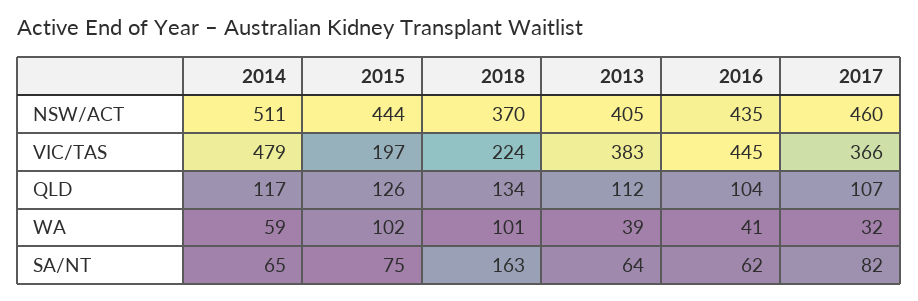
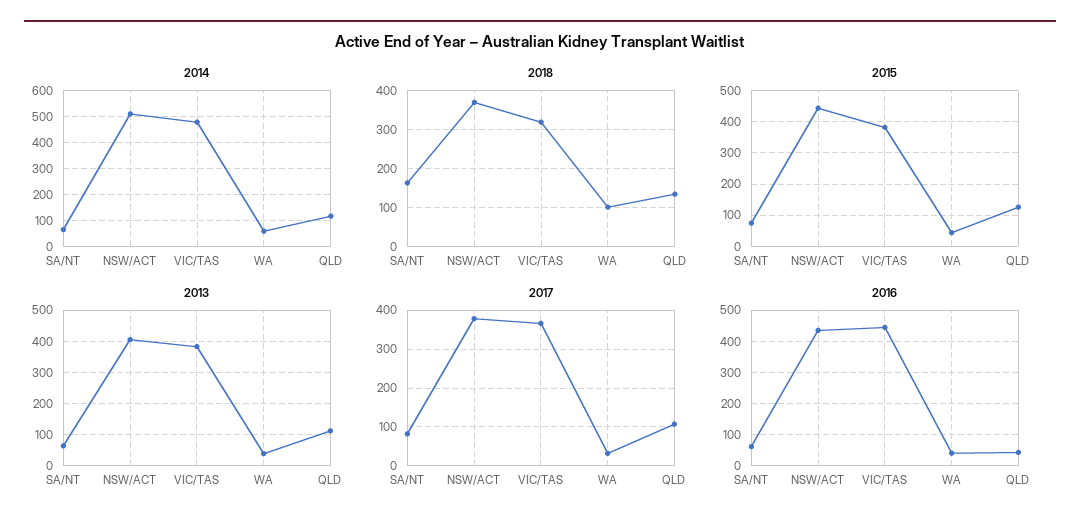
  {
    "2014": {
      "NSW/ACT": 511,
      "VIC/TAS": 479,
      "QLD": 117,
      "WA": 59,
      "SA/NT": 65
    },
    "2015": {
      "NSW/ACT": 444,
-     "VIC/TAS": 197,
+     "VIC/TAS": 380,
      "QLD": 126,
-     "WA": 102,
+     "WA": 40,
      "SA/NT": 75
    },
    "2018": {
      "NSW/ACT": 370,
-     "VIC/TAS": 224,
+     "VIC/TAS": 320,
      "QLD": 134,
      "WA": 101,
      "SA/NT": 163
    },
    "2013": {
      "NSW/ACT": 405,
      "VIC/TAS": 383,
      "QLD": 112,
      "WA": 39,
      "SA/NT": 64
    },
    "2016": {
      "NSW/ACT": 435,
      "VIC/TAS": 445,
-     "QLD": 104,
+     "QLD": 40,
      "WA": 41,
      "SA/NT": 62
    },
    "2017": {
-     "NSW/ACT": 460,
+     "NSW/ACT": 380,
      "VIC/TAS": 366,
      "QLD": 107,
      "WA": 32,
      "SA/NT": 82
    }
  }

